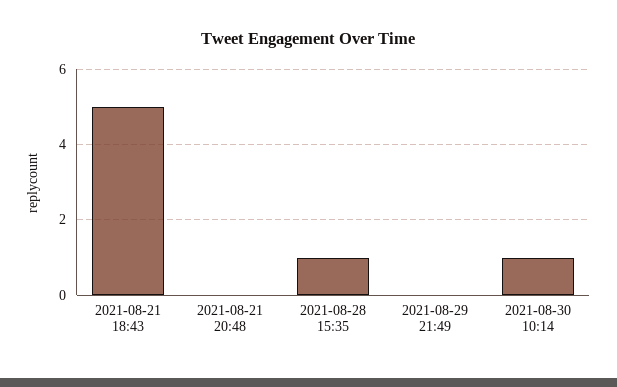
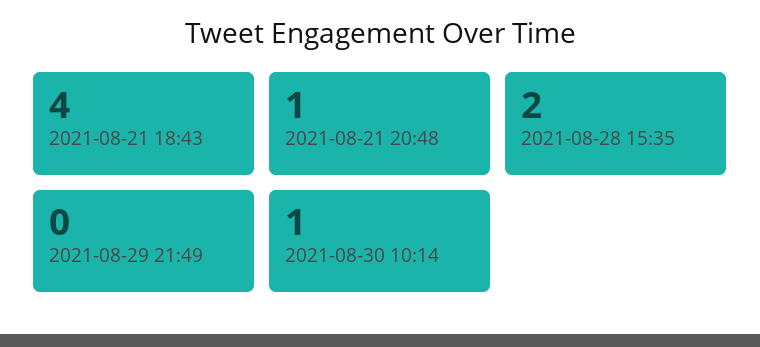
  {
-   "2021-08-21 18:43": 5,
+   "2021-08-21 18:43": 4,
-   "2021-08-21 20:48": 0,
+   "2021-08-21 20:48": 1,
-   "2021-08-28 15:35": 1,
+   "2021-08-28 15:35": 2,
    "2021-08-29 21:49": 0,
    "2021-08-30 10:14": 1
  }

